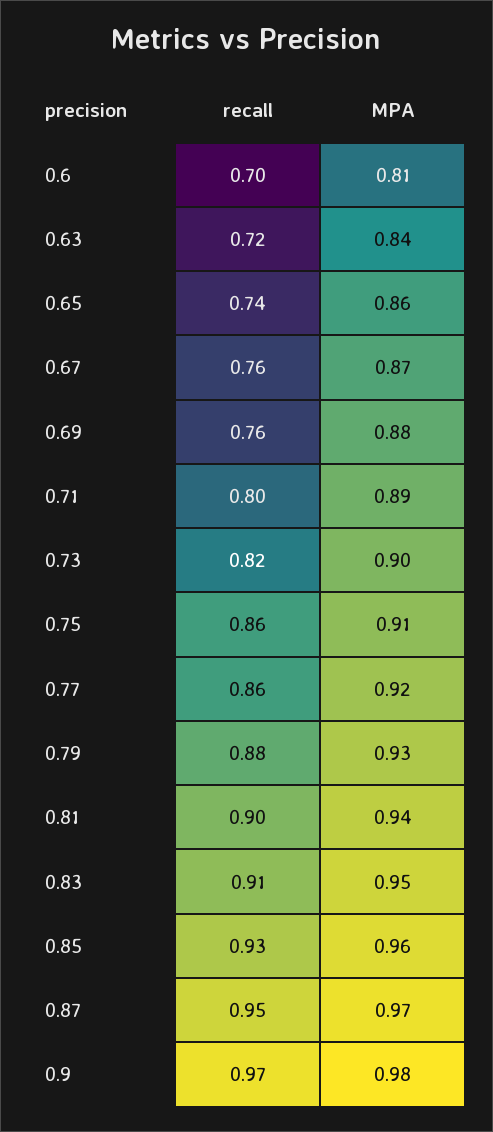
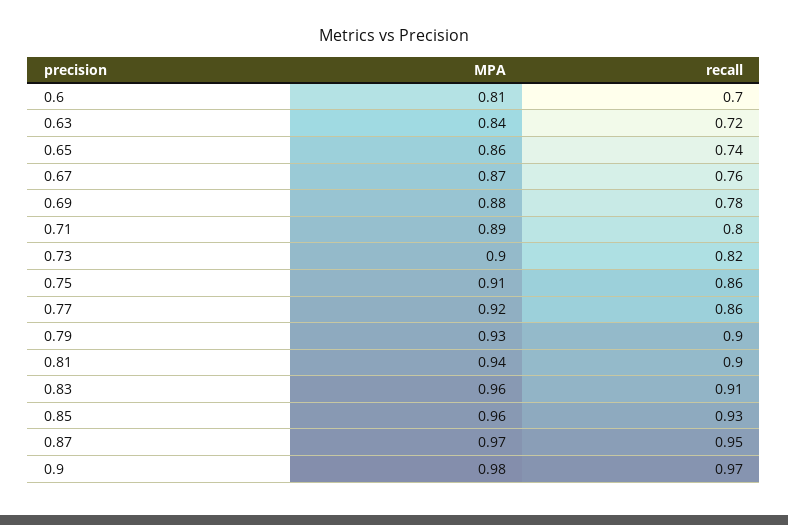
  {
    "recall": {
      "0.6": 0.7,
      "0.63": 0.72,
      "0.65": 0.74,
      "0.67": 0.76,
-     "0.69": 0.76,
+     "0.69": 0.78,
      "0.71": 0.8,
      "0.73": 0.82,
      "0.75": 0.86,
      "0.77": 0.86,
-     "0.79": 0.88,
+     "0.79": 0.9,
      "0.81": 0.9,
      "0.83": 0.91,
      "0.85": 0.93,
      "0.87": 0.95,
      "0.9": 0.97
    },
    "MPA": {
      "0.6": 0.81,
      "0.63": 0.84,
      "0.65": 0.86,
      "0.67": 0.87,
      "0.69": 0.88,
      "0.71": 0.89,
      "0.73": 0.9,
      "0.75": 0.91,
      "0.77": 0.92,
      "0.79": 0.93,
      "0.81": 0.94,
-     "0.83": 0.95,
+     "0.83": 0.96,
      "0.85": 0.96,
      "0.87": 0.97,
      "0.9": 0.98
    }
  }

